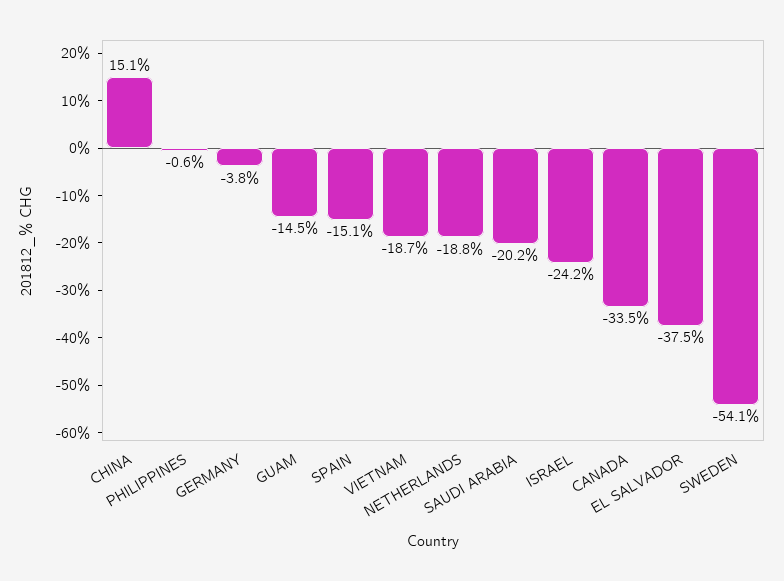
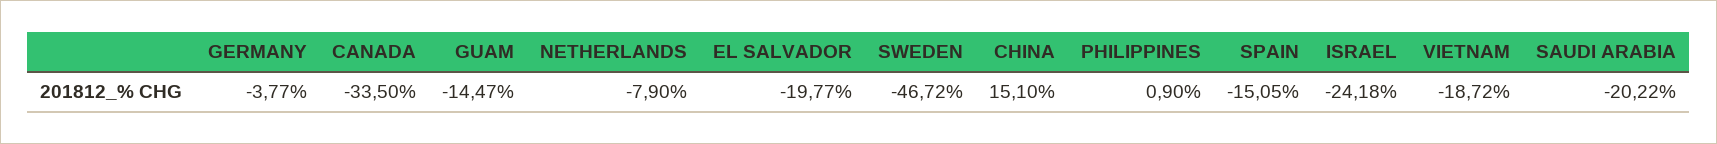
  {
    "CHINA": 15.1,
-   "PHILIPPINES": -0.6,
+   "PHILIPPINES": 0.9,
    "GERMANY": -3.77,
    "GUAM": -14.47,
    "SPAIN": -15.05,
    "VIETNAM": -18.72,
-   "NETHERLANDS": -18.8,
+   "NETHERLANDS": -7.9,
    "SAUDI ARABIA": -20.22,
    "ISRAEL": -24.18,
    "CANADA": -33.5,
-   "EL SALVADOR": -37.5,
+   "EL SALVADOR": -19.77,
-   "SWEDEN": -54.1
+   "SWEDEN": -46.72
  }

